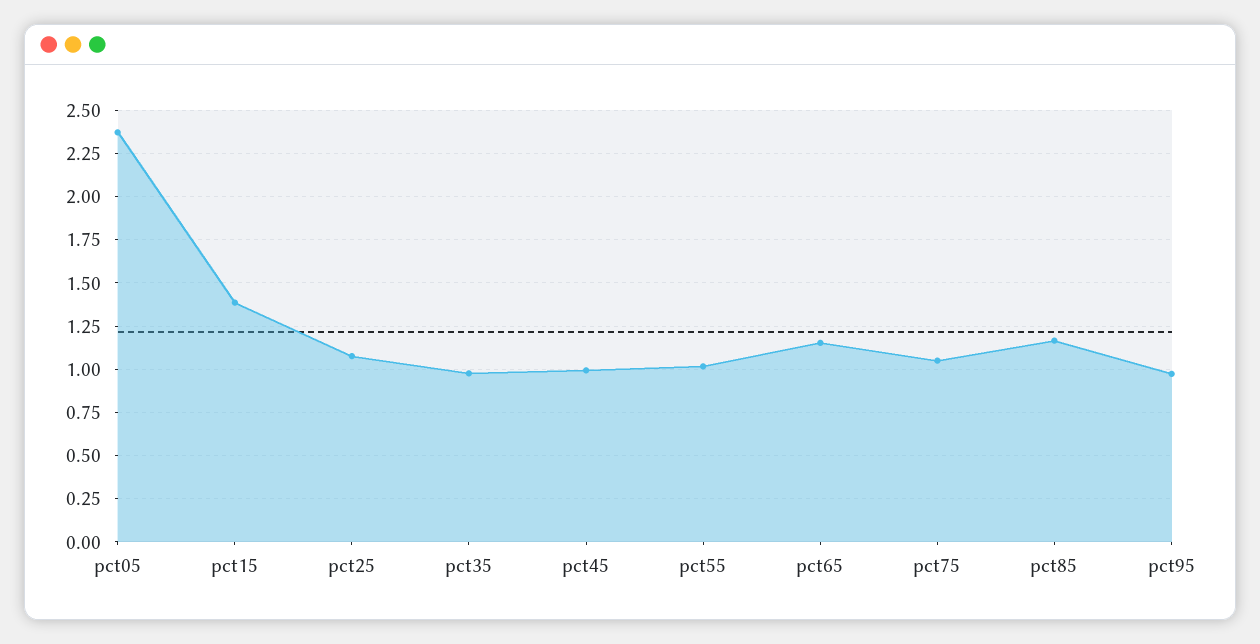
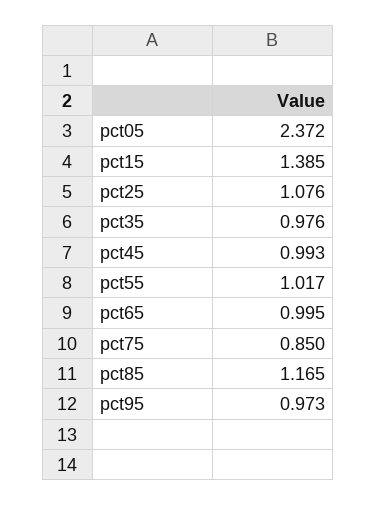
  {
    "pct05": 2.372,
    "pct15": 1.385,
    "pct25": 1.076,
    "pct35": 0.976,
    "pct45": 0.993,
    "pct55": 1.017,
-   "pct65": 1.15,
+   "pct65": 0.995,
-   "pct75": 1.05,
+   "pct75": 0.85,
    "pct85": 1.165,
    "pct95": 0.973
  }

